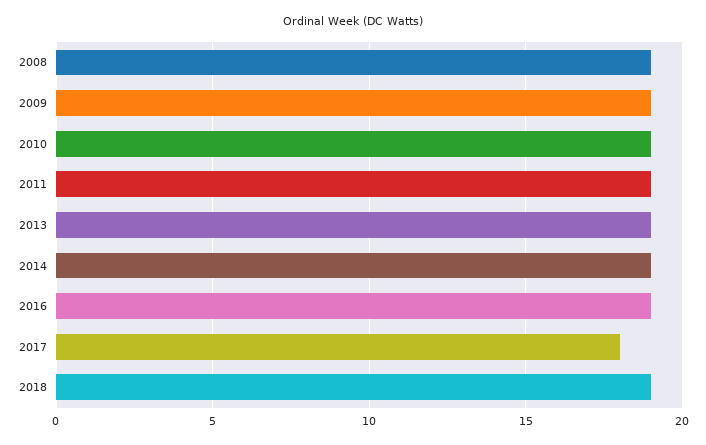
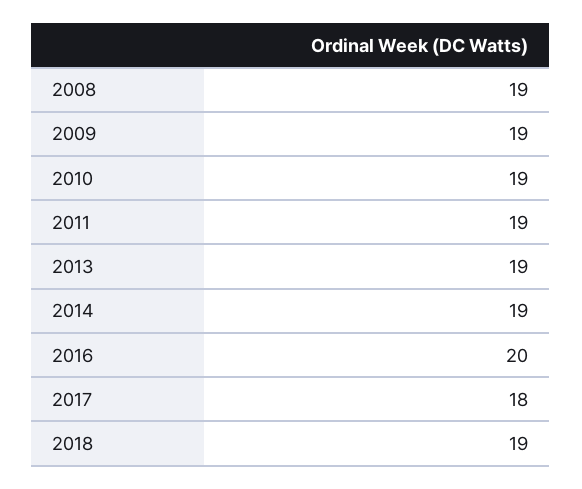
  {
    "2008": 19,
    "2009": 19,
    "2010": 19,
    "2011": 19,
    "2013": 19,
    "2014": 19,
-   "2016": 19,
+   "2016": 20,
    "2017": 18,
    "2018": 19
  }

